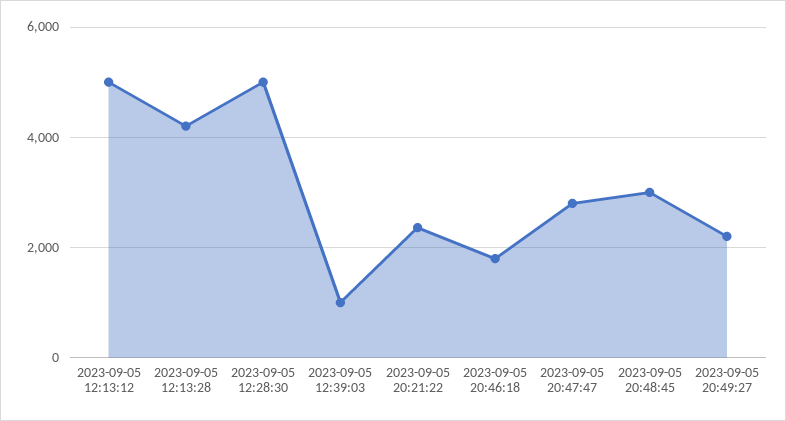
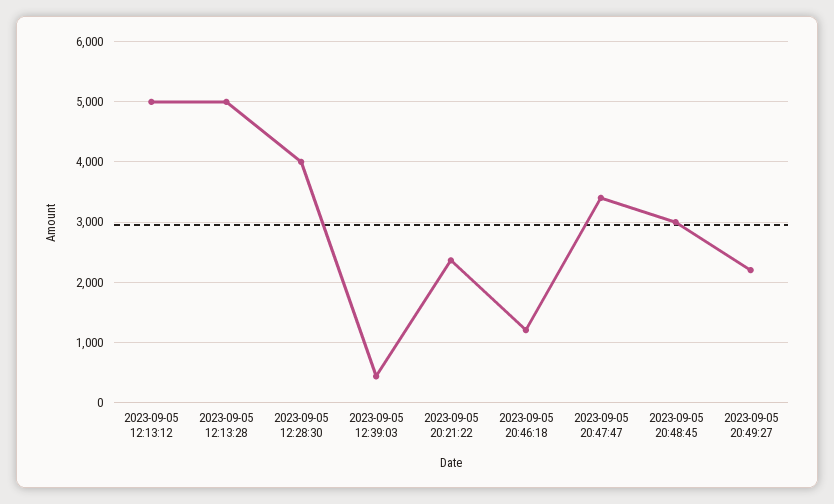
  {
    "2023-09-05 12:13:12": 5000,
-   "2023-09-05 12:13:28": 4200,
+   "2023-09-05 12:13:28": 5000,
-   "2023-09-05 12:28:30": 5000,
+   "2023-09-05 12:28:30": 4000,
-   "2023-09-05 12:39:03": 1000,
+   "2023-09-05 12:39:03": 400,
    "2023-09-05 20:21:22": 2400,
-   "2023-09-05 20:46:18": 1800,
+   "2023-09-05 20:46:18": 1200,
-   "2023-09-05 20:47:47": 2800,
+   "2023-09-05 20:47:47": 3400,
    "2023-09-05 20:48:45": 3000,
    "2023-09-05 20:49:27": 2200
  }

